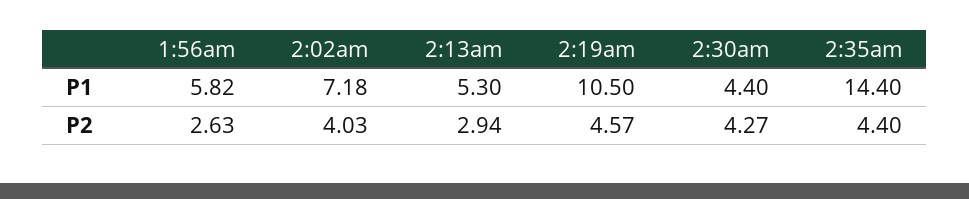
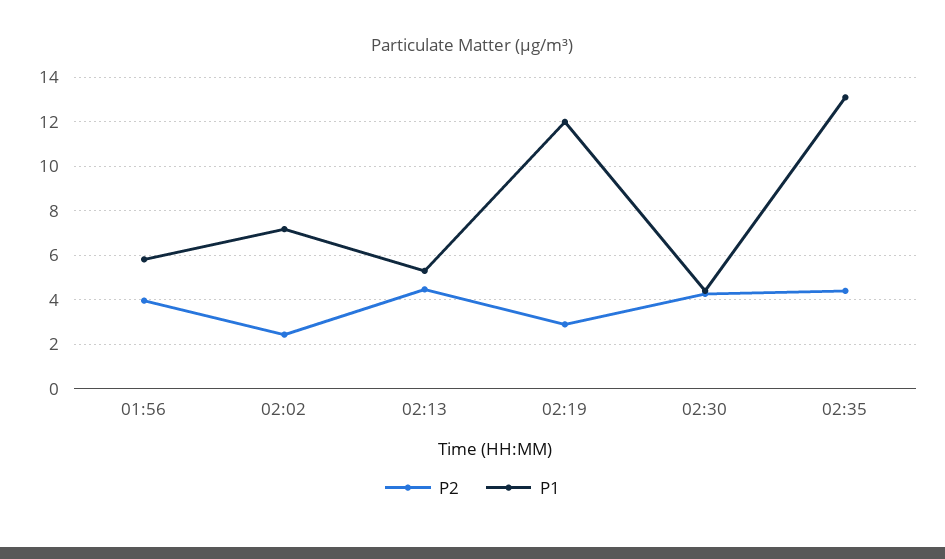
  {
    "P1": {
      "1:56am": 5.82,
      "2:02am": 7.18,
      "2:13am": 5.3,
-     "2:19am": 10.5,
+     "2:19am": 12,
      "2:30am": 4.4,
-     "2:35am": 14.4
+     "2:35am": 13
    },
    "P2": {
-     "1:56am": 2.63,
+     "1:56am": 4,
-     "2:02am": 4.03,
+     "2:02am": 2.5,
-     "2:13am": 2.94,
+     "2:13am": 4.5,
-     "2:19am": 4.57,
+     "2:19am": 3,
      "2:30am": 4.27,
      "2:35am": 4.4
    }
  }

